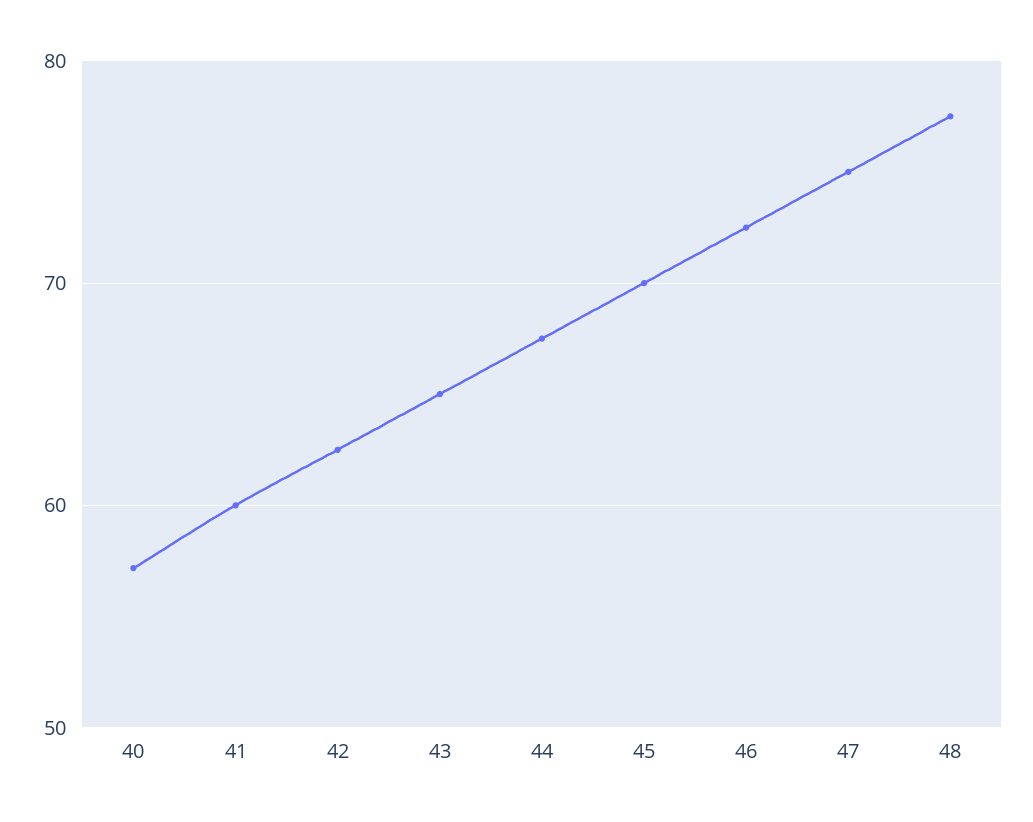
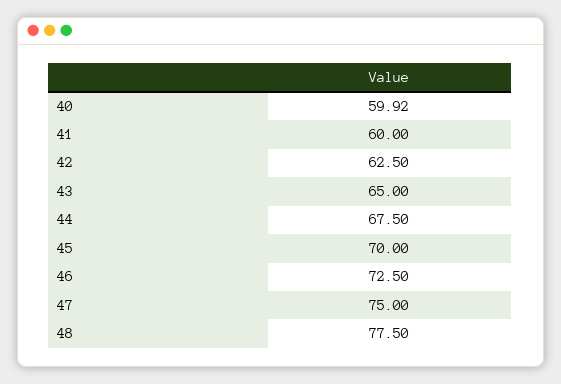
  {
-   "40": 57,
+   "40": 59.92,
    "41": 60,
    "42": 62.5,
    "43": 65,
    "44": 67.5,
    "45": 70,
    "46": 72.5,
    "47": 75,
    "48": 77.5
  }

